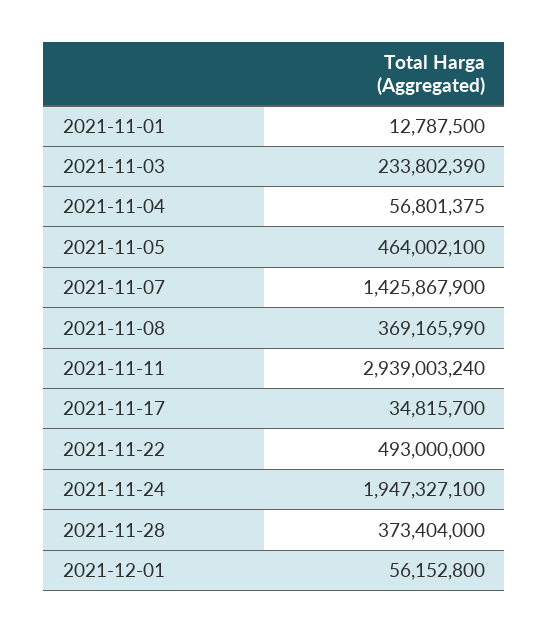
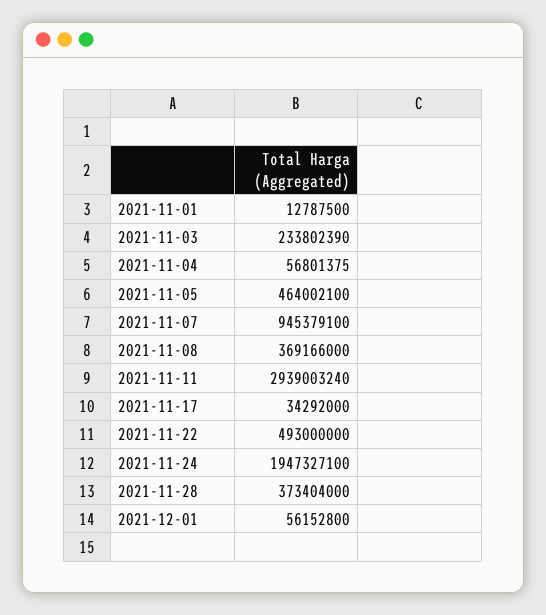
  {
    "2021-11-01": 12787500,
    "2021-11-03": 233802390,
    "2021-11-04": 56801375,
    "2021-11-05": 464002100,
-   "2021-11-07": 1425867900,
+   "2021-11-07": 945379100,
-   "2021-11-08": 369165990,
+   "2021-11-08": 369166000,
    "2021-11-11": 2939003240,
-   "2021-11-17": 34815700,
+   "2021-11-17": 34292000,
    "2021-11-22": 493000000,
    "2021-11-24": 1947327100,
    "2021-11-28": 373404000,
    "2021-12-01": 56152800
  }

